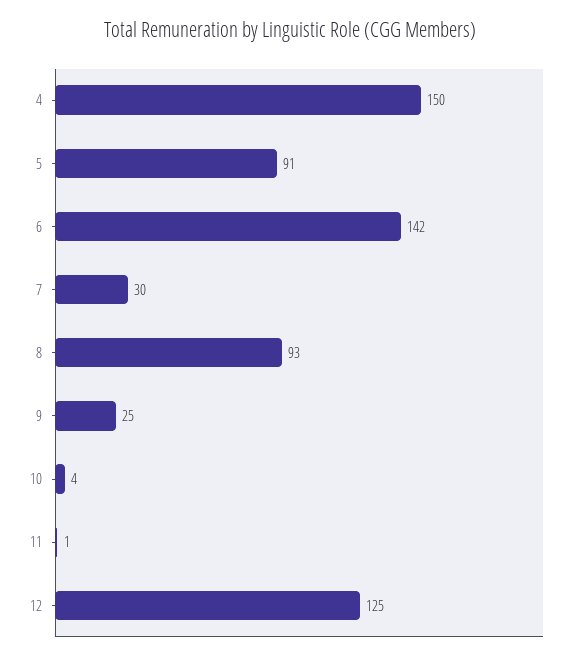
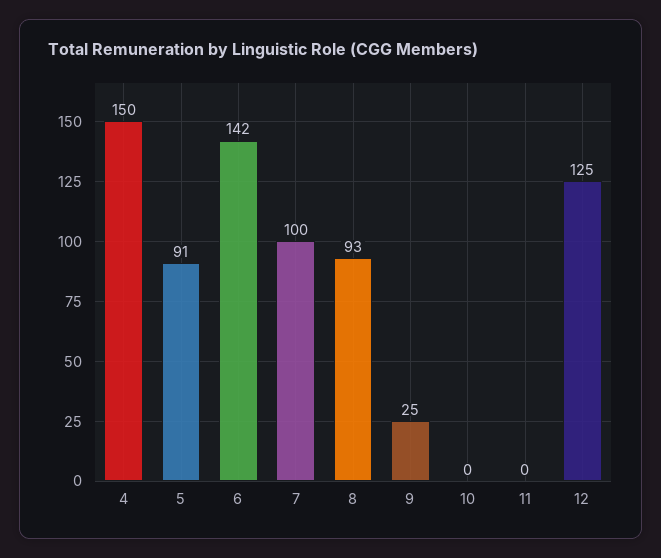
  {
    "4": 150,
    "5": 91,
    "6": 142,
-   "7": 30,
+   "7": 100,
    "8": 93,
    "9": 25,
-   "10": 4,
+   "10": 0,
-   "11": 1,
+   "11": 0,
    "12": 125
  }

